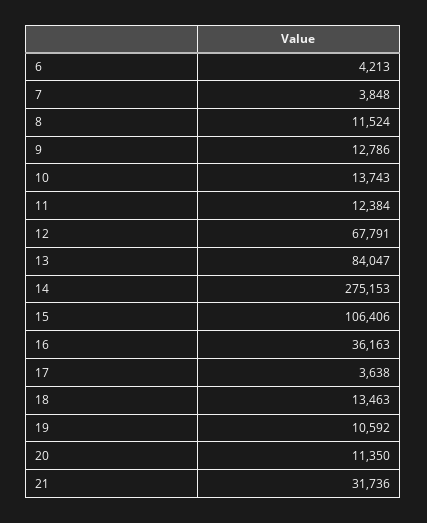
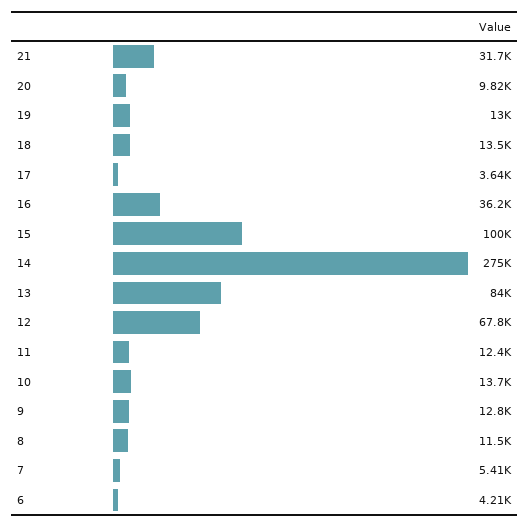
  {
    "6": 4213,
-   "7": 3848,
+   "7": 5410,
    "8": 11524,
    "9": 12786,
    "10": 13743,
    "11": 12384,
    "12": 67791,
    "13": 84047,
    "14": 275153,
-   "15": 106406,
+   "15": 100000,
    "16": 36163,
    "17": 3638,
    "18": 13463,
-   "19": 10592,
+   "19": 13000,
-   "20": 11350,
+   "20": 9820,
    "21": 31736
  }

